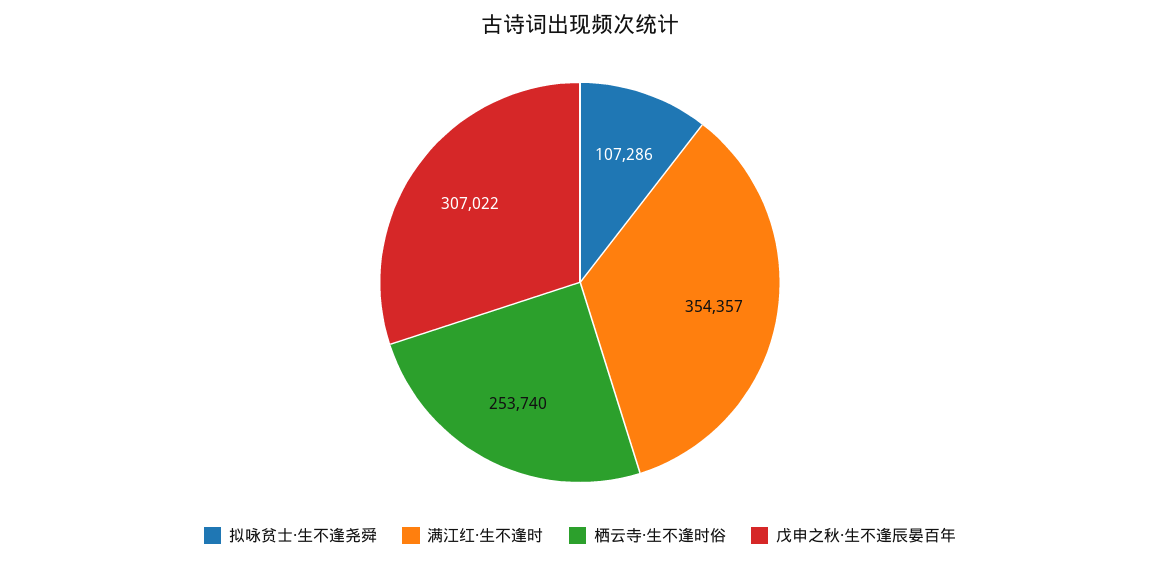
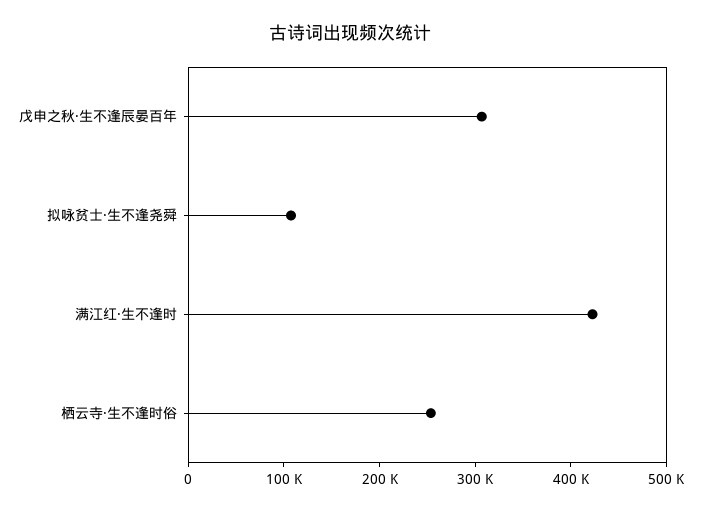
  {
    "拟咏贫士·生不逢尧舜": 107286,
-   "满江红·生不逢时": 354357,
+   "满江红·生不逢时": 420000,
    "栖云寺·生不逢时俗": 253740,
    "戊申之秋·生不逢辰晏百年": 307022
  }

